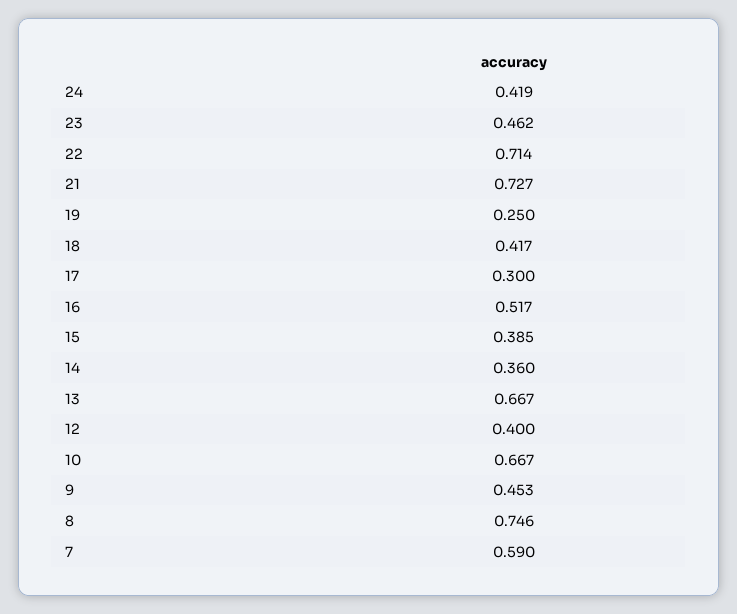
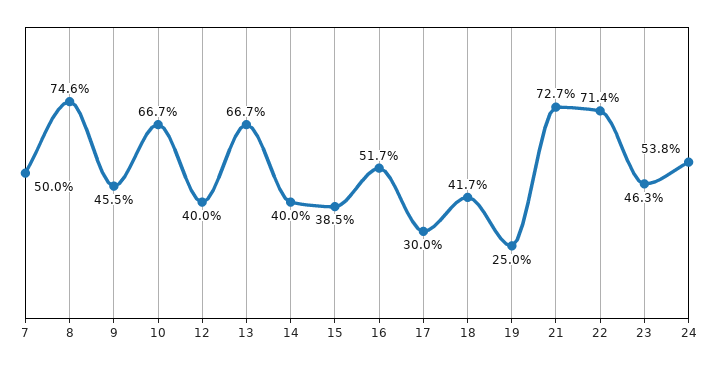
  {
-   "24": 0.419,
+   "24": 0.538,
-   "23": 0.462,
+   "23": 0.463,
    "22": 0.714,
    "21": 0.727,
    "19": 0.25,
    "18": 0.417,
    "17": 0.3,
    "16": 0.517,
    "15": 0.385,
-   "14": 0.36,
+   "14": 0.4,
    "13": 0.667,
    "12": 0.4,
    "10": 0.667,
-   "9": 0.453,
+   "9": 0.455,
    "8": 0.746,
-   "7": 0.59
+   "7": 0.5
  }

